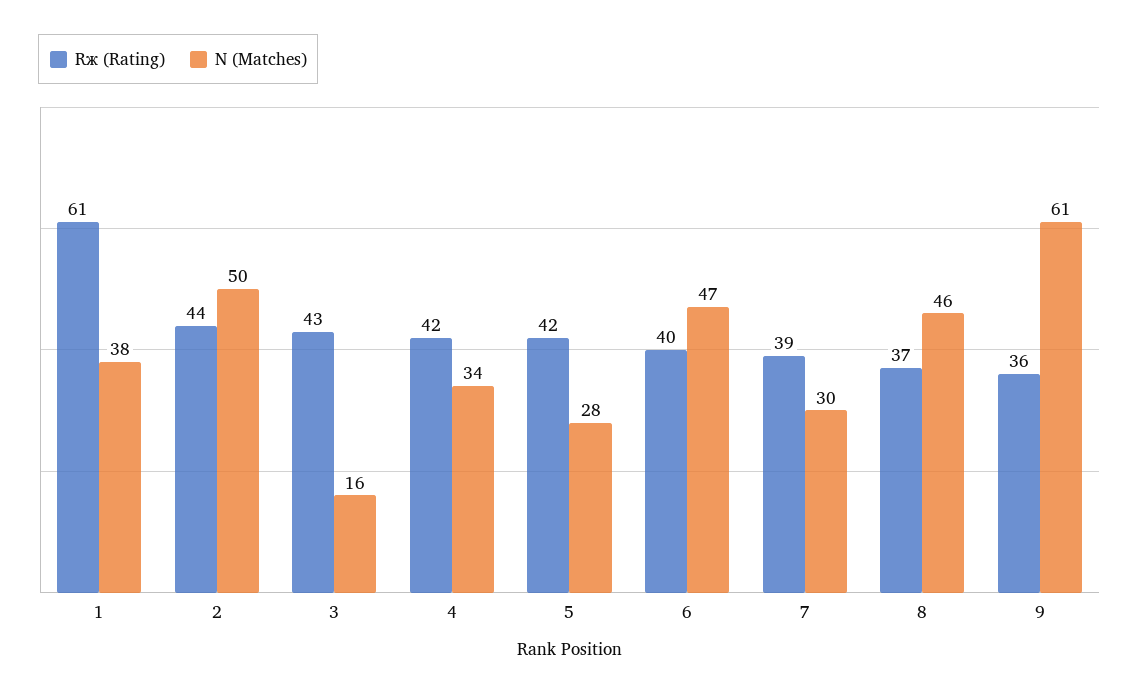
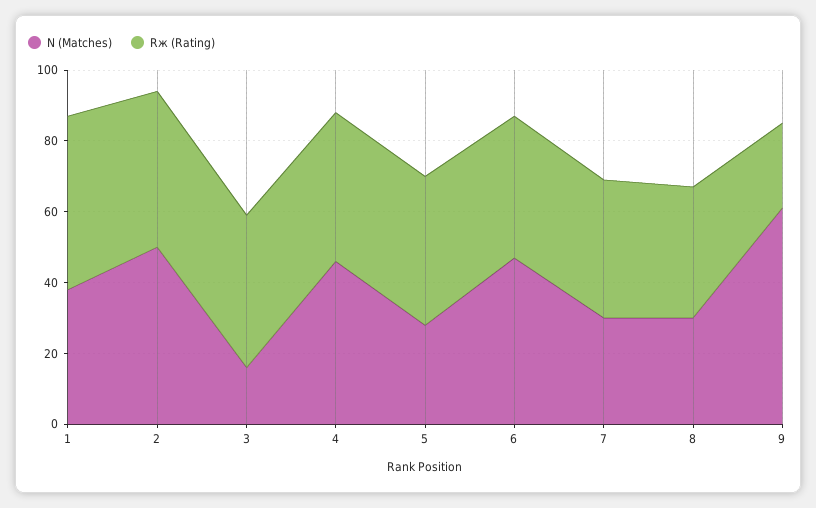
  {
    "Rж (Rating)": {
-     "1": 61,
+     "1": 50,
      "2": 44,
      "3": 43,
      "4": 42,
      "5": 42,
      "6": 40,
      "7": 39,
      "8": 37,
-     "9": 36
+     "9": 25
    },
    "N (Matches)": {
      "1": 38,
      "2": 50,
      "3": 16,
-     "4": 34,
+     "4": 45,
      "5": 28,
      "6": 47,
      "7": 30,
-     "8": 46,
+     "8": 30,
      "9": 61
    }
  }

